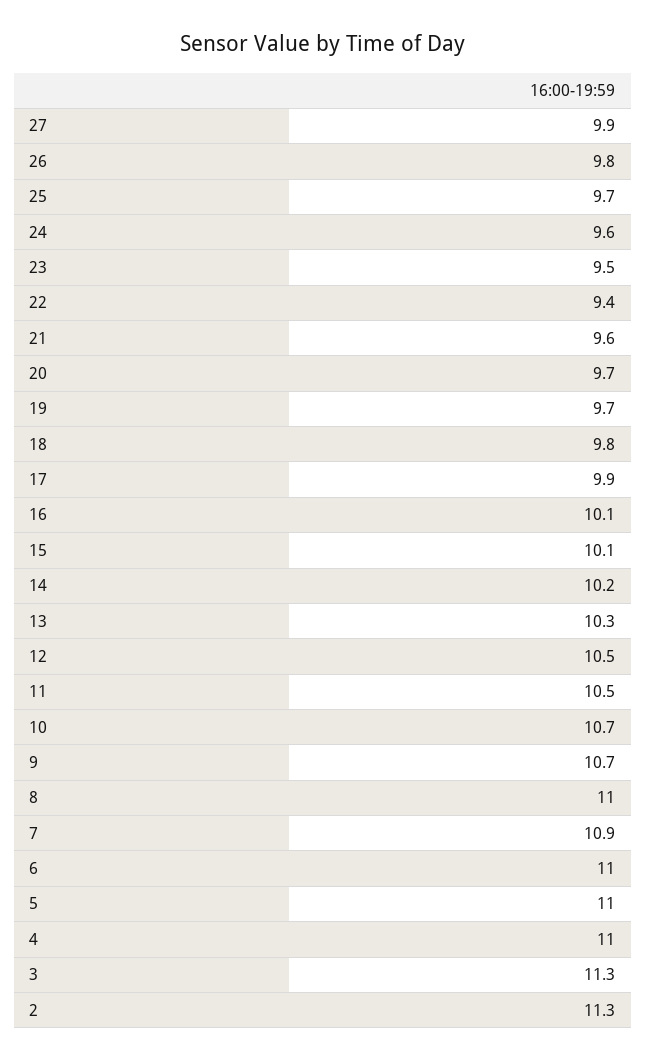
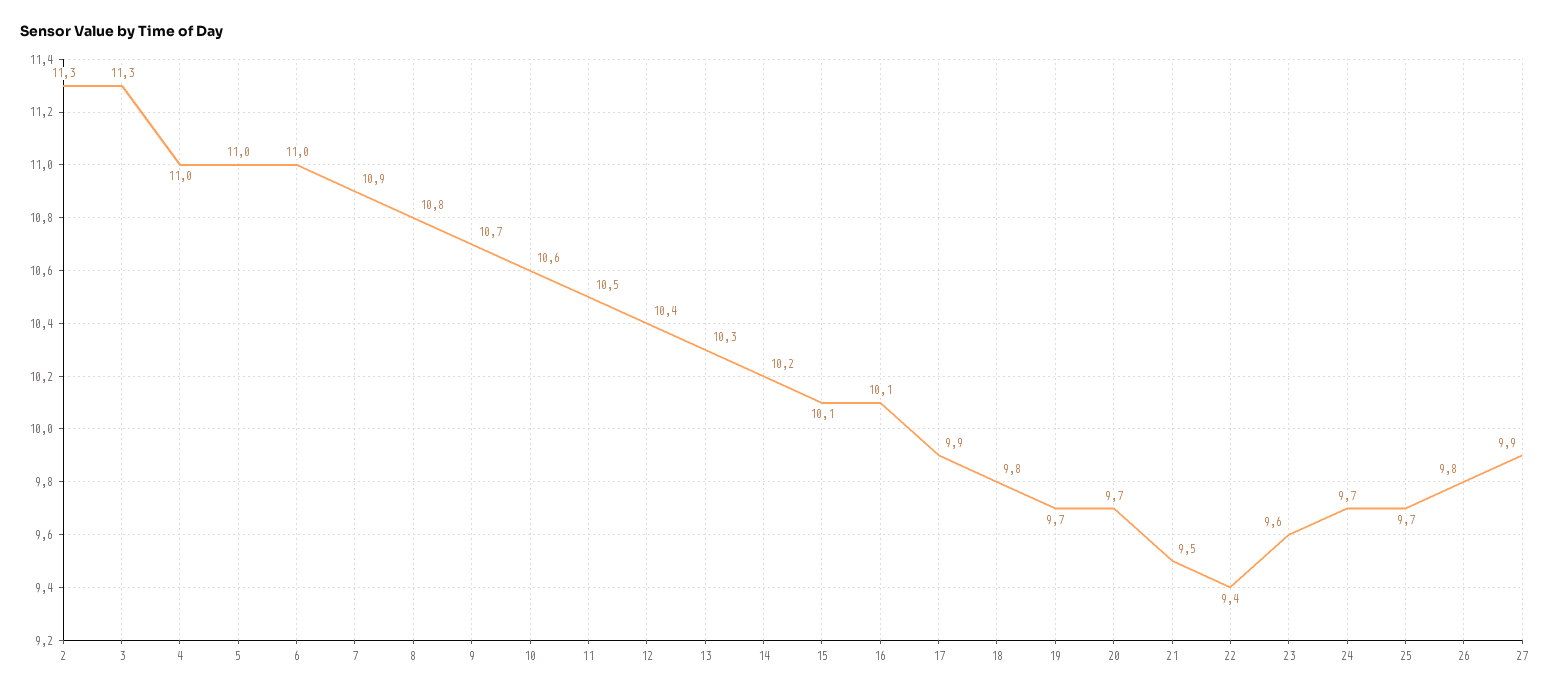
  {
    "27": 9.9,
    "26": 9.8,
    "25": 9.7,
-   "24": 9.6,
+   "24": 9.7,
-   "23": 9.5,
+   "23": 9.6,
    "22": 9.4,
-   "21": 9.6,
+   "21": 9.5,
    "20": 9.7,
    "19": 9.7,
    "18": 9.8,
    "17": 9.9,
    "16": 10.1,
    "15": 10.1,
    "14": 10.2,
    "13": 10.3,
-   "12": 10.5,
+   "12": 10.4,
    "11": 10.5,
-   "10": 10.7,
+   "10": 10.6,
    "9": 10.7,
-   "8": 11,
+   "8": 10.8,
    "7": 10.9,
    "6": 11,
    "5": 11,
    "4": 11,
    "3": 11.3,
    "2": 11.3
  }

